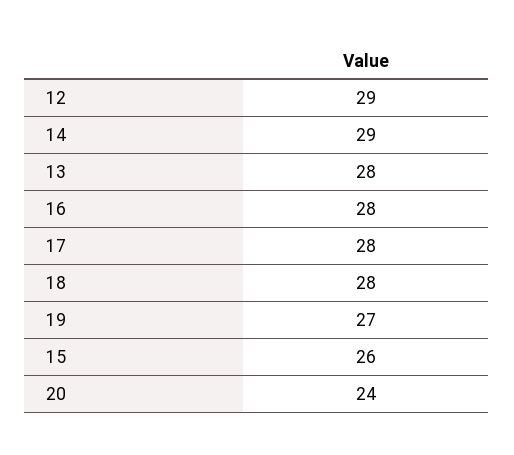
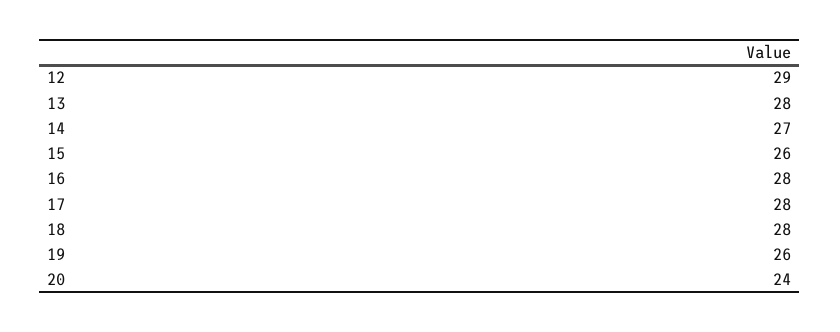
  {
    "12": 29,
-   "14": 29,
+   "14": 27,
    "13": 28,
    "16": 28,
    "17": 28,
    "18": 28,
-   "19": 27,
+   "19": 26,
    "15": 26,
    "20": 24
  }

